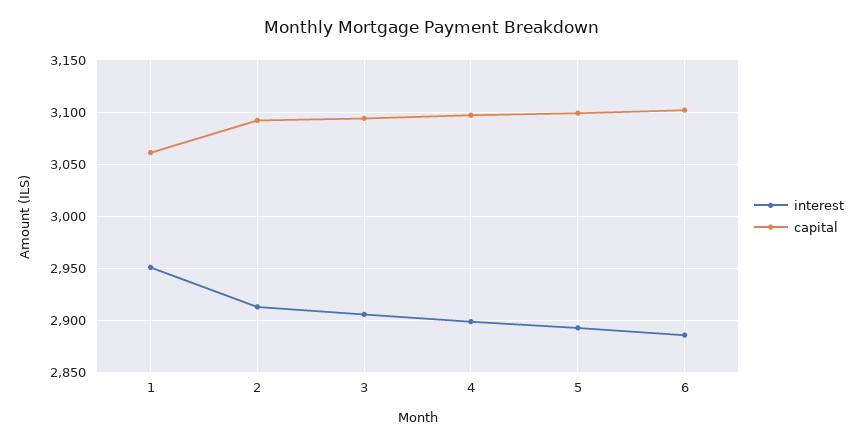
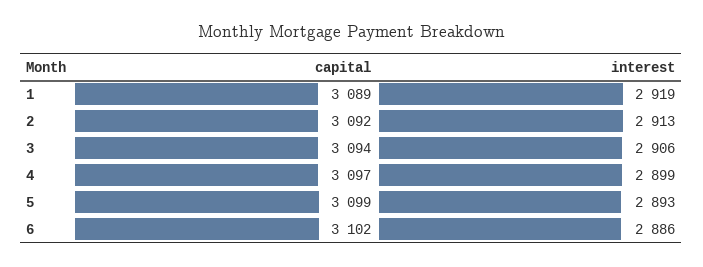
  {
    "interest": {
-     "1": 2950,
+     "1": 2919,
      "2": 2913,
      "3": 2906,
      "4": 2899,
      "5": 2893,
      "6": 2886
    },
    "capital": {
-     "1": 3060,
+     "1": 3089,
      "2": 3092,
      "3": 3094,
      "4": 3097,
      "5": 3099,
      "6": 3102
    }
  }

